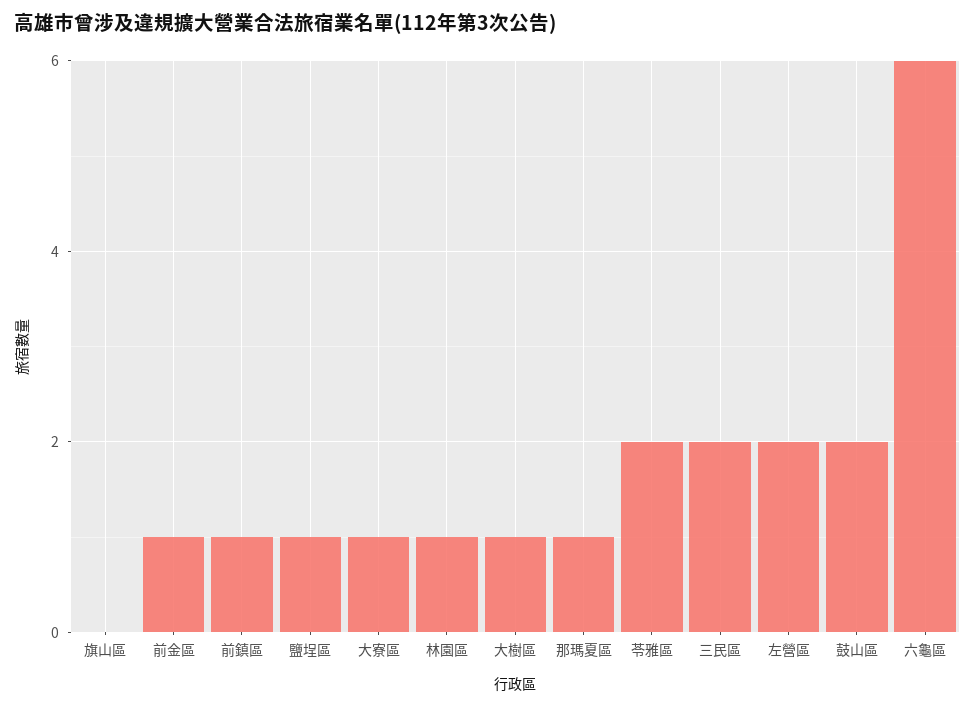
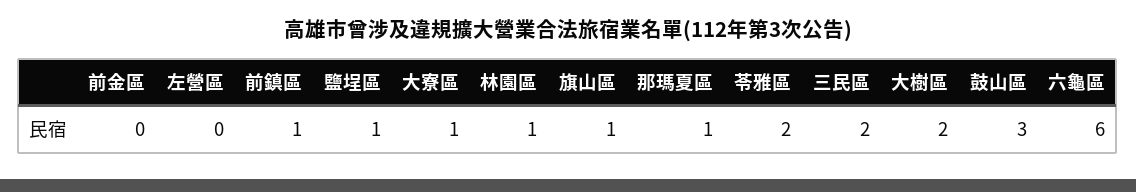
  {
-   "旗山區": 0,
+   "旗山區": 1,
-   "前金區": 1,
+   "前金區": 0,
    "前鎮區": 1,
    "鹽埕區": 1,
    "大寮區": 1,
    "林園區": 1,
-   "大樹區": 1,
+   "大樹區": 2,
    "那瑪夏區": 1,
    "苓雅區": 2,
    "三民區": 2,
-   "左營區": 2,
+   "左營區": 0,
-   "鼓山區": 2,
+   "鼓山區": 3,
    "六龜區": 6
  }

